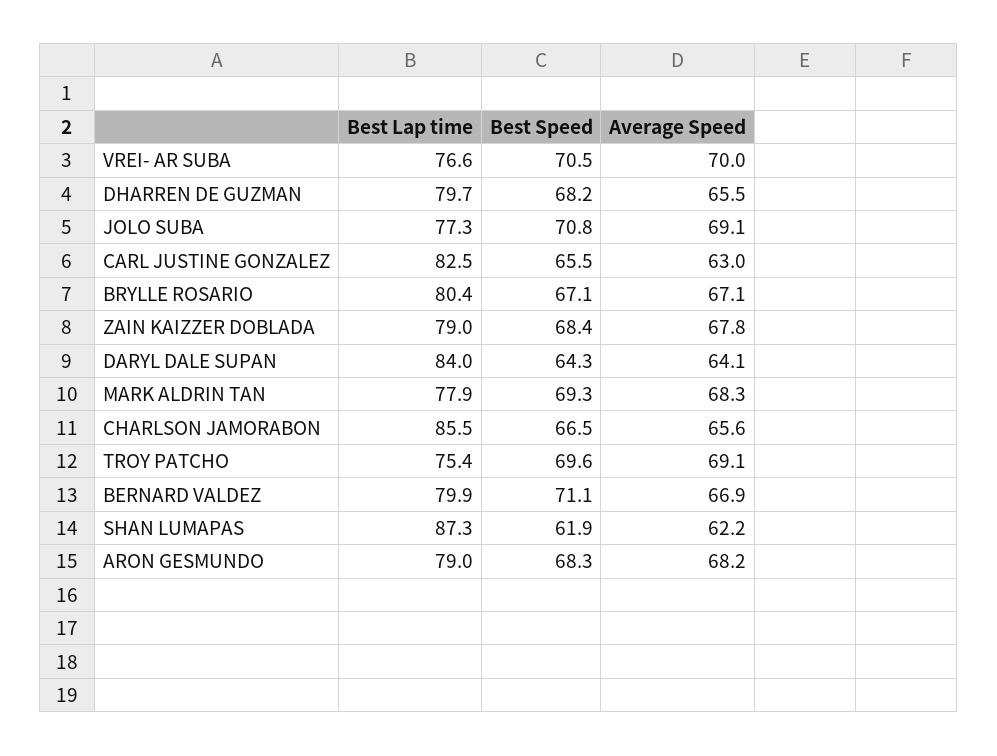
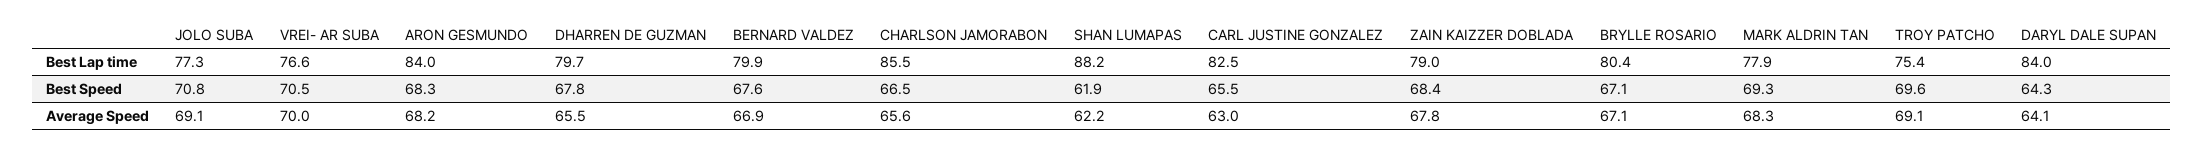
  {
    "Best Lap time": {
      "VREI- AR SUBA": 76.6,
      "DHARREN DE GUZMAN": 79.7,
      "JOLO SUBA": 77.3,
      "CARL JUSTINE GONZALEZ": 82.5,
      "BRYLLE ROSARIO": 80.4,
      "ZAIN KAIZZER DOBLADA": 79,
      "DARYL DALE SUPAN": 84,
      "MARK ALDRIN TAN": 77.9,
      "CHARLSON JAMORABON": 85.5,
      "TROY PATCHO": 75.4,
      "BERNARD VALDEZ": 79.9,
-     "SHAN LUMAPAS": 87.3,
+     "SHAN LUMAPAS": 88.2,
-     "ARON GESMUNDO": 79
+     "ARON GESMUNDO": 84
    },
    "Best Speed": {
      "VREI- AR SUBA": 70.5,
-     "DHARREN DE GUZMAN": 68.2,
+     "DHARREN DE GUZMAN": 67.8,
      "JOLO SUBA": 70.8,
      "CARL JUSTINE GONZALEZ": 65.5,
      "BRYLLE ROSARIO": 67.1,
      "ZAIN KAIZZER DOBLADA": 68.4,
      "DARYL DALE SUPAN": 64.3,
      "MARK ALDRIN TAN": 69.3,
      "CHARLSON JAMORABON": 66.5,
      "TROY PATCHO": 69.6,
-     "BERNARD VALDEZ": 71.1,
+     "BERNARD VALDEZ": 67.6,
      "SHAN LUMAPAS": 61.9,
      "ARON GESMUNDO": 68.3
    },
    "Average Speed": {
      "VREI- AR SUBA": 70,
      "DHARREN DE GUZMAN": 65.5,
      "JOLO SUBA": 69.1,
      "CARL JUSTINE GONZALEZ": 63,
      "BRYLLE ROSARIO": 67.1,
      "ZAIN KAIZZER DOBLADA": 67.8,
      "DARYL DALE SUPAN": 64.1,
      "MARK ALDRIN TAN": 68.3,
      "CHARLSON JAMORABON": 65.6,
      "TROY PATCHO": 69.1,
      "BERNARD VALDEZ": 66.9,
      "SHAN LUMAPAS": 62.2,
      "ARON GESMUNDO": 68.2
    }
  }

